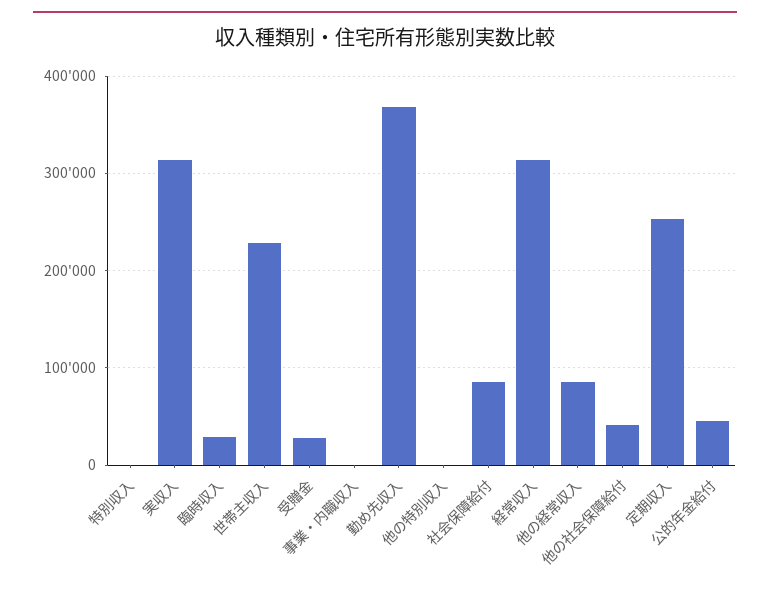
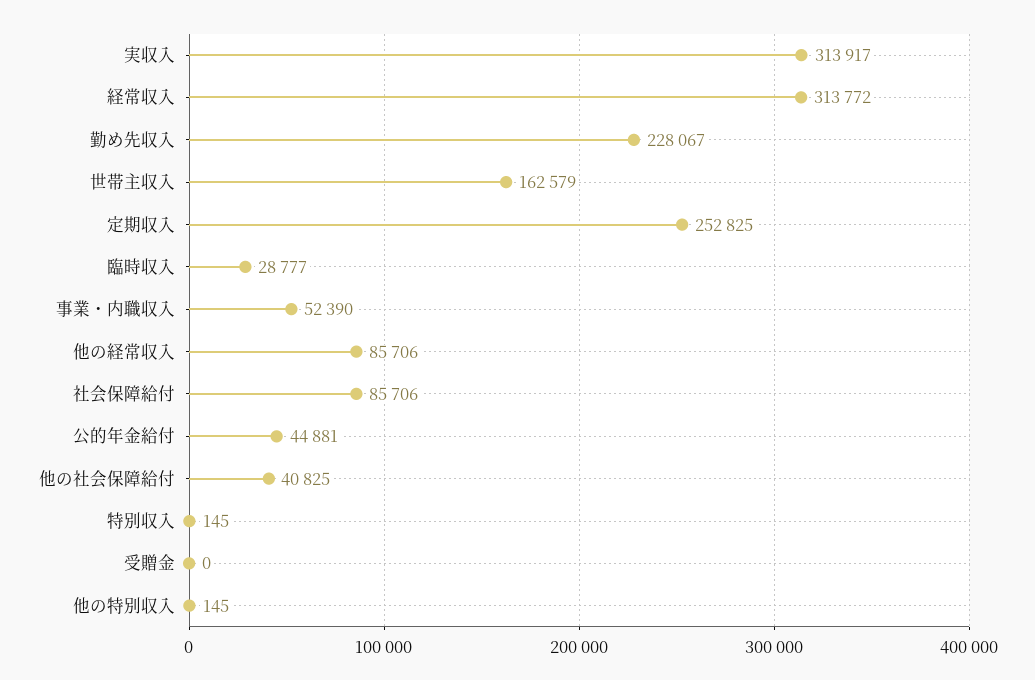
  {
    "特別収入": 145,
    "実収入": 313917,
    "臨時収入": 28777,
-   "世帯主収入": 230000,
+   "世帯主収入": 162579,
-   "受贈金": 30000,
+   "受贈金": 0,
-   "事業・内職収入": 0,
+   "事業・内職収入": 52390,
-   "勤め先収入": 370000,
+   "勤め先収入": 228067,
    "他の特別収入": 145,
    "社会保障給付": 85706,
    "経常収入": 313772,
    "他の経常収入": 85706,
    "他の社会保障給付": 40825,
    "定期収入": 252825,
    "公的年金給付": 44881
  }

